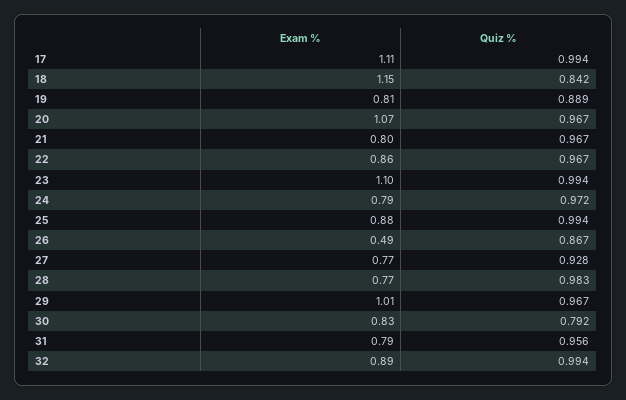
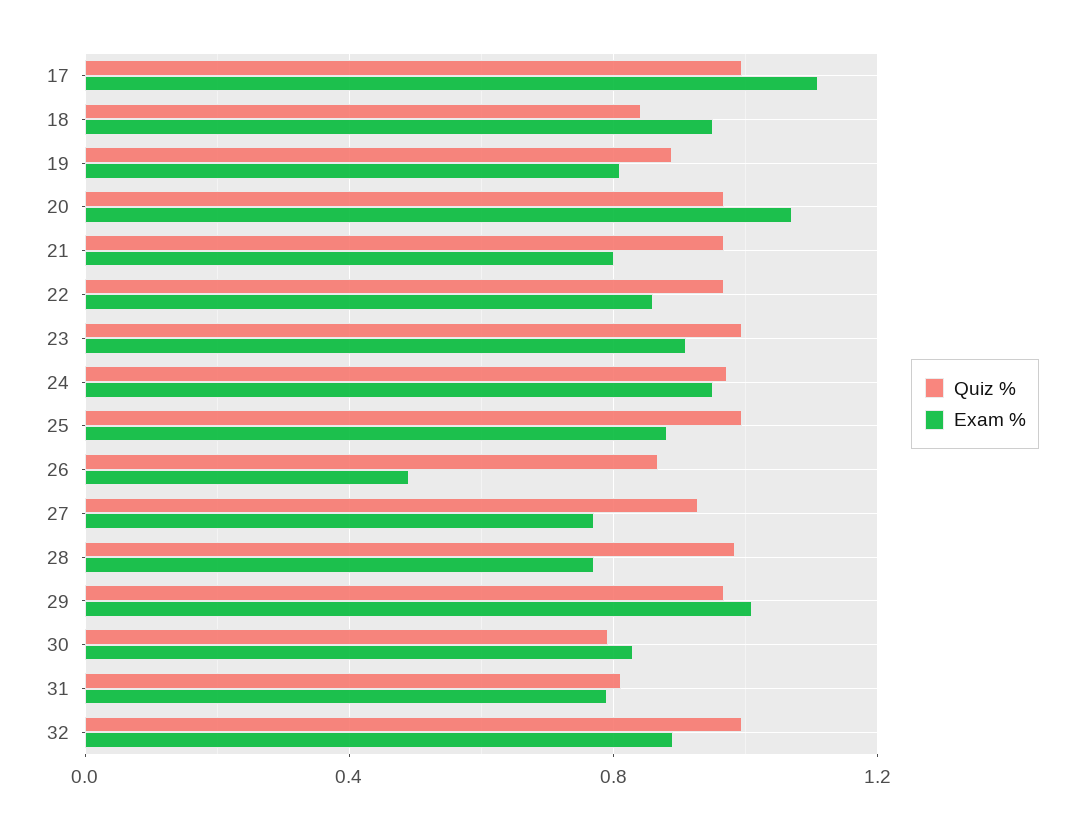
  {
    "Exam %": {
      "17": 1.11,
-     "18": 1.15,
+     "18": 0.95,
      "19": 0.81,
      "20": 1.07,
      "21": 0.8,
      "22": 0.86,
-     "23": 1.1,
+     "23": 0.9,
-     "24": 0.79,
+     "24": 0.95,
      "25": 0.88,
      "26": 0.49,
      "27": 0.77,
      "28": 0.77,
      "29": 1.01,
      "30": 0.83,
      "31": 0.79,
      "32": 0.89
    },
    "Quiz %": {
      "17": 0.994,
      "18": 0.842,
      "19": 0.889,
      "20": 0.967,
      "21": 0.967,
      "22": 0.967,
      "23": 0.994,
      "24": 0.972,
      "25": 0.994,
      "26": 0.867,
      "27": 0.928,
      "28": 0.983,
      "29": 0.967,
      "30": 0.792,
-     "31": 0.956,
+     "31": 0.8,
      "32": 0.994
    }
  }

